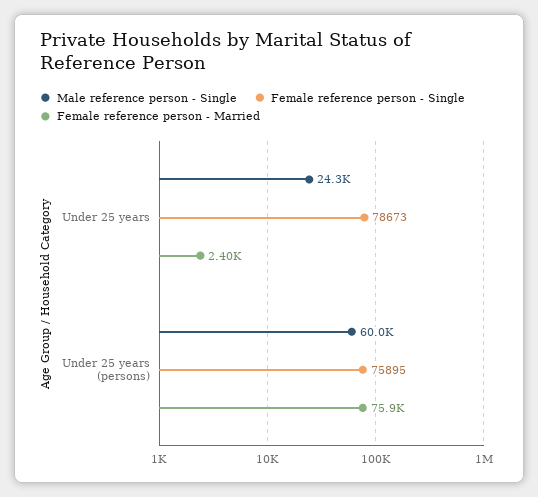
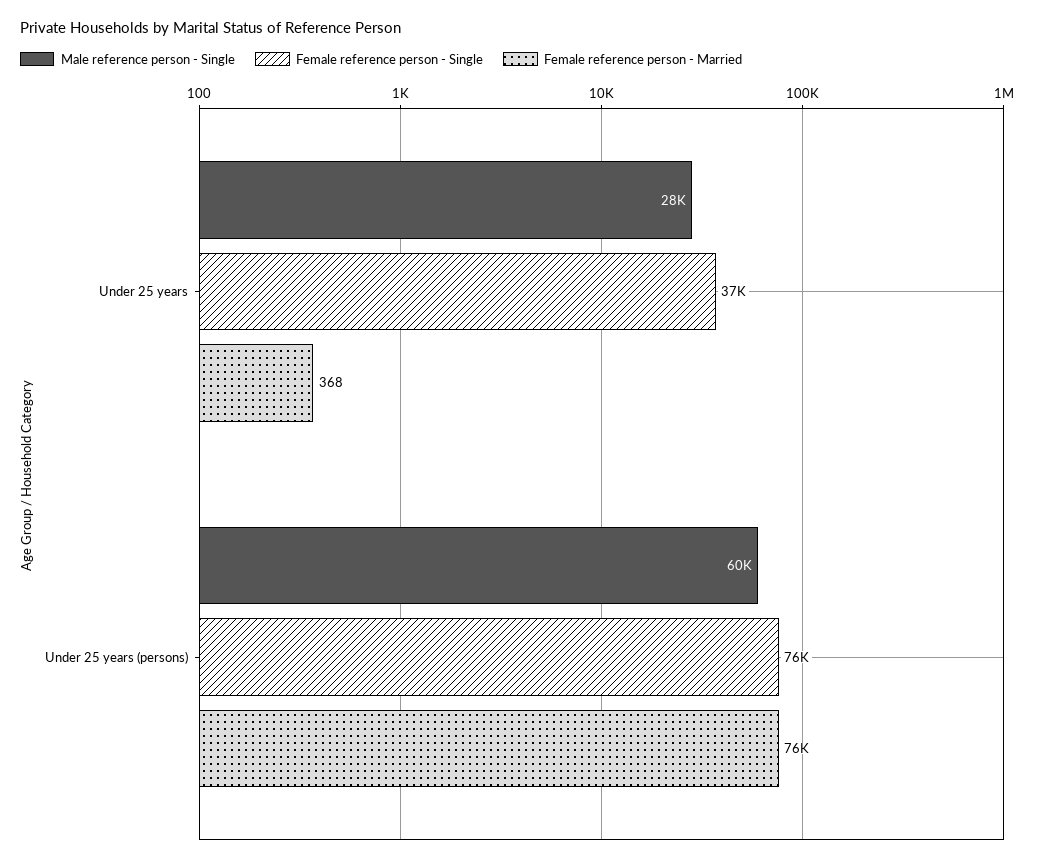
  {
    "Male reference person - Single": {
-     "Under 25 years": 24300,
+     "Under 25 years": 28000,
      "Under 25 years (persons)": 60000
    },
    "Female reference person - Single": {
-     "Under 25 years": 78673,
+     "Under 25 years": 37000,
      "Under 25 years (persons)": 75895
    },
    "Female reference person - Married": {
-     "Under 25 years": 2400,
+     "Under 25 years": 368,
      "Under 25 years (persons)": 75900
    }
  }

